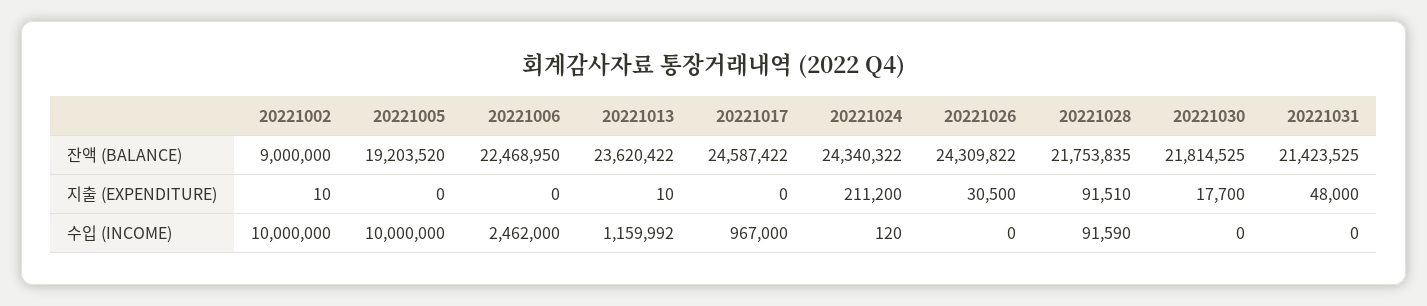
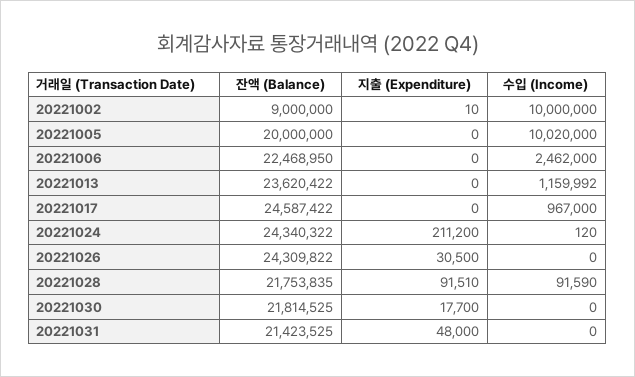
  {
    "20221002": {
      "잔액 (BALANCE)": 9000000,
      "지출 (EXPENDITURE)": 10,
      "수입 (INCOME)": 10000000
    },
    "20221005": {
-     "잔액 (BALANCE)": 19203520,
+     "잔액 (BALANCE)": 20000000,
      "지출 (EXPENDITURE)": 0,
-     "수입 (INCOME)": 10000000
+     "수입 (INCOME)": 10020000
    },
    "20221006": {
      "잔액 (BALANCE)": 22468950,
      "지출 (EXPENDITURE)": 0,
      "수입 (INCOME)": 2462000
    },
    "20221013": {
      "잔액 (BALANCE)": 23620422,
-     "지출 (EXPENDITURE)": 10,
+     "지출 (EXPENDITURE)": 0,
      "수입 (INCOME)": 1159992
    },
    "20221017": {
      "잔액 (BALANCE)": 24587422,
      "지출 (EXPENDITURE)": 0,
      "수입 (INCOME)": 967000
    },
    "20221024": {
      "잔액 (BALANCE)": 24340322,
      "지출 (EXPENDITURE)": 211200,
      "수입 (INCOME)": 120
    },
    "20221026": {
      "잔액 (BALANCE)": 24309822,
      "지출 (EXPENDITURE)": 30500,
      "수입 (INCOME)": 0
    },
    "20221028": {
      "잔액 (BALANCE)": 21753835,
      "지출 (EXPENDITURE)": 91510,
      "수입 (INCOME)": 91590
    },
    "20221030": {
      "잔액 (BALANCE)": 21814525,
      "지출 (EXPENDITURE)": 17700,
      "수입 (INCOME)": 0
    },
    "20221031": {
      "잔액 (BALANCE)": 21423525,
      "지출 (EXPENDITURE)": 48000,
      "수입 (INCOME)": 0
    }
  }

